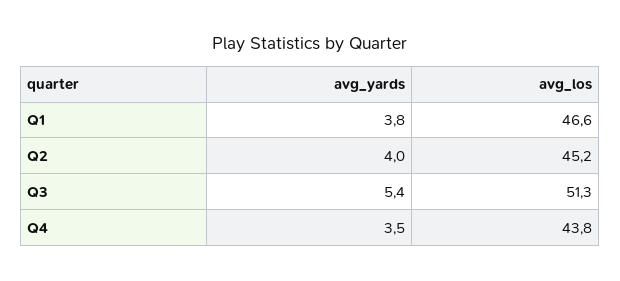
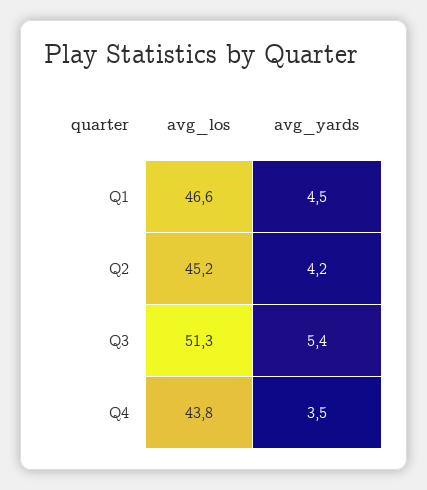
  {
    "avg_yards": {
-     "Q1": 3.8,
+     "Q1": 4.5,
-     "Q2": 4,
+     "Q2": 4.2,
      "Q3": 5.4,
      "Q4": 3.5
    },
    "avg_los": {
      "Q1": 46.6,
      "Q2": 45.2,
      "Q3": 51.3,
      "Q4": 43.8
    }
  }

